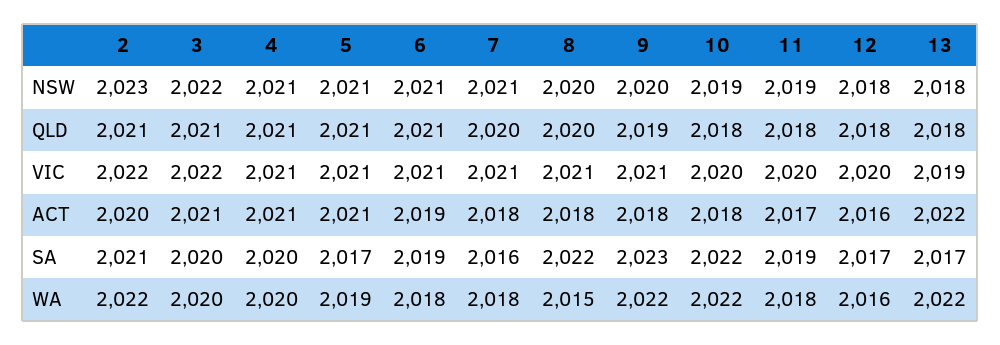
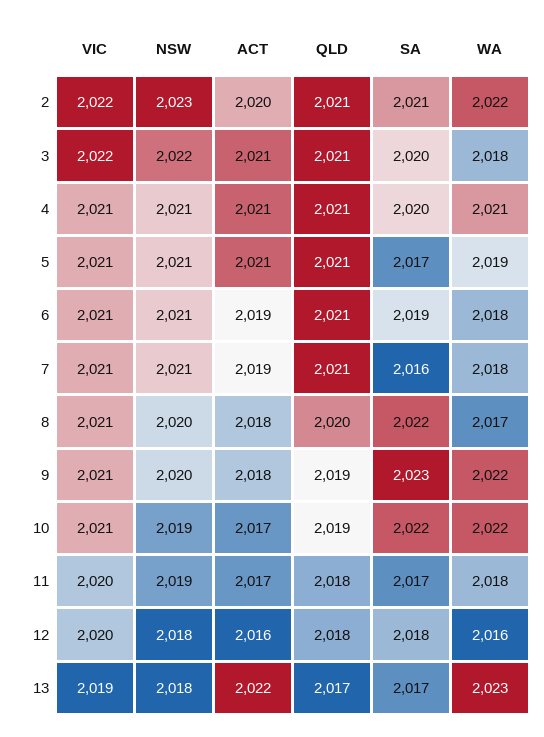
  {
    "2": {
      "NSW": 2023,
      "QLD": 2021,
      "VIC": 2022,
      "ACT": 2020,
      "SA": 2021,
      "WA": 2022
    },
    "3": {
      "NSW": 2022,
      "QLD": 2021,
      "VIC": 2022,
      "ACT": 2021,
      "SA": 2020,
-     "WA": 2020
+     "WA": 2018
    },
    "4": {
      "NSW": 2021,
      "QLD": 2021,
      "VIC": 2021,
      "ACT": 2021,
      "SA": 2020,
-     "WA": 2020
+     "WA": 2021
    },
    "5": {
      "NSW": 2021,
      "QLD": 2021,
      "VIC": 2021,
      "ACT": 2021,
      "SA": 2017,
      "WA": 2019
    },
    "6": {
      "NSW": 2021,
      "QLD": 2021,
      "VIC": 2021,
      "ACT": 2019,
      "SA": 2019,
      "WA": 2018
    },
    "7": {
      "NSW": 2021,
-     "QLD": 2020,
+     "QLD": 2021,
      "VIC": 2021,
-     "ACT": 2018,
+     "ACT": 2019,
      "SA": 2016,
      "WA": 2018
    },
    "8": {
      "NSW": 2020,
      "QLD": 2020,
      "VIC": 2021,
      "ACT": 2018,
      "SA": 2022,
-     "WA": 2015
+     "WA": 2017
    },
    "9": {
      "NSW": 2020,
      "QLD": 2019,
      "VIC": 2021,
      "ACT": 2018,
      "SA": 2023,
      "WA": 2022
    },
    "10": {
      "NSW": 2019,
-     "QLD": 2018,
+     "QLD": 2019,
-     "VIC": 2020,
+     "VIC": 2021,
-     "ACT": 2018,
+     "ACT": 2017,
      "SA": 2022,
      "WA": 2022
    },
    "11": {
      "NSW": 2019,
      "QLD": 2018,
      "VIC": 2020,
      "ACT": 2017,
-     "SA": 2019,
+     "SA": 2017,
      "WA": 2018
    },
    "12": {
      "NSW": 2018,
      "QLD": 2018,
      "VIC": 2020,
      "ACT": 2016,
-     "SA": 2017,
+     "SA": 2018,
      "WA": 2016
    },
    "13": {
      "NSW": 2018,
-     "QLD": 2018,
+     "QLD": 2017,
      "VIC": 2019,
      "ACT": 2022,
      "SA": 2017,
-     "WA": 2022
+     "WA": 2023
    }
  }

